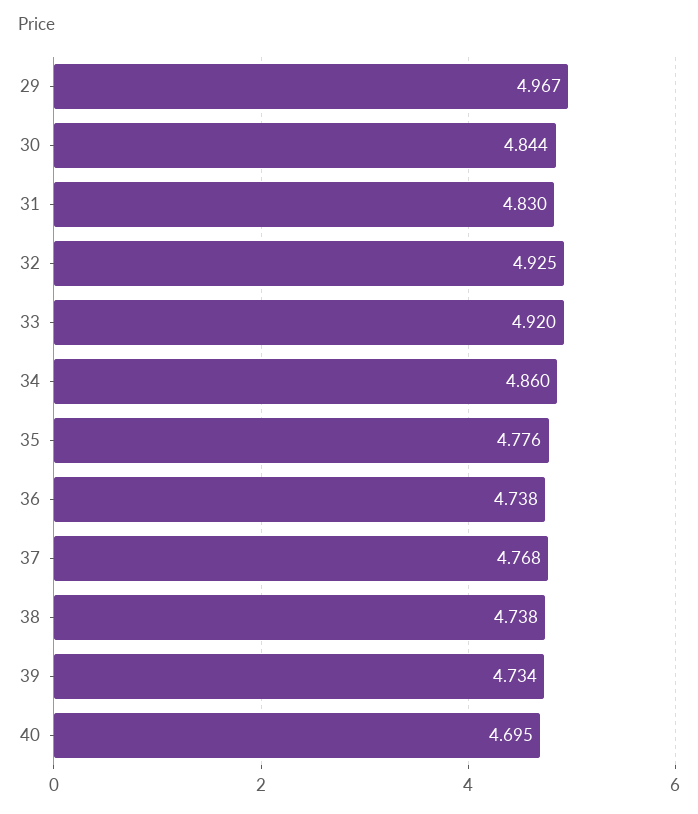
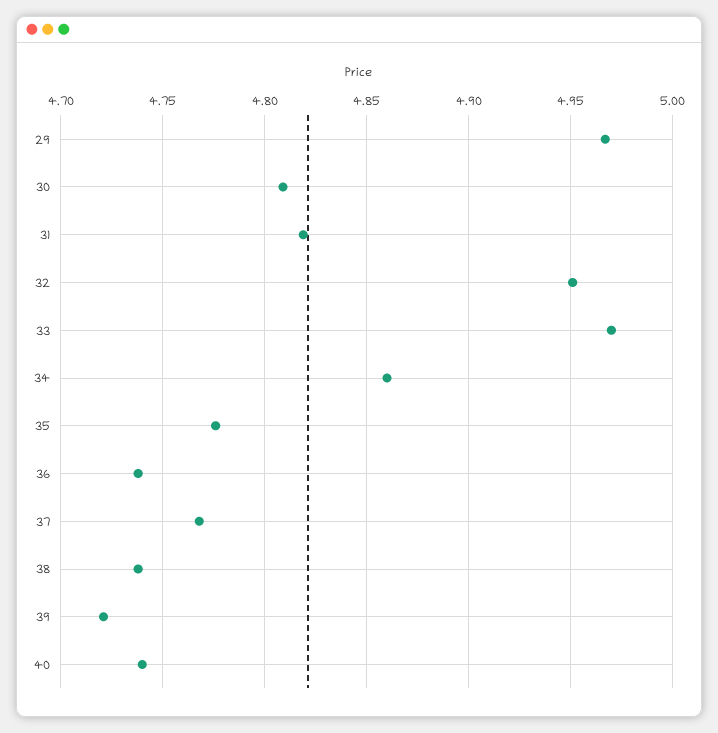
  {
    "29": 4.967,
-   "30": 4.844,
+   "30": 4.81,
-   "31": 4.83,
+   "31": 4.82,
-   "32": 4.925,
+   "32": 4.95,
-   "33": 4.92,
+   "33": 4.97,
    "34": 4.86,
    "35": 4.776,
    "36": 4.738,
    "37": 4.768,
    "38": 4.738,
-   "39": 4.734,
+   "39": 4.72,
-   "40": 4.695
+   "40": 4.74
  }

